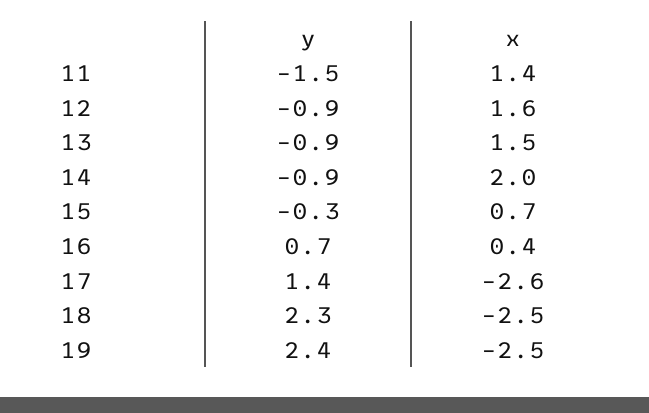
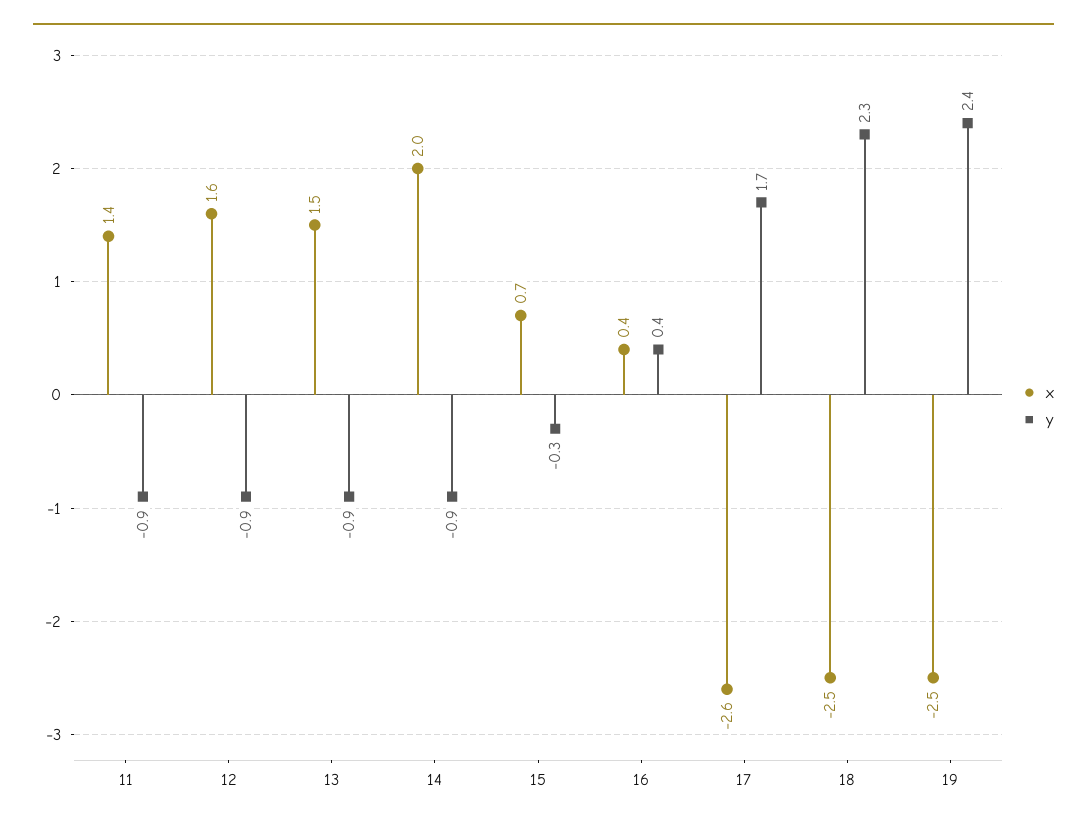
  {
    "y": {
-     "11": -1.5,
+     "11": -0.9,
      "12": -0.9,
      "13": -0.9,
      "14": -0.9,
      "15": -0.3,
-     "16": 0.7,
+     "16": 0.4,
-     "17": 1.4,
+     "17": 1.7,
      "18": 2.3,
      "19": 2.4
    },
    "x": {
      "11": 1.4,
      "12": 1.6,
      "13": 1.5,
      "14": 2,
      "15": 0.7,
      "16": 0.4,
      "17": -2.6,
      "18": -2.5,
      "19": -2.5
    }
  }

